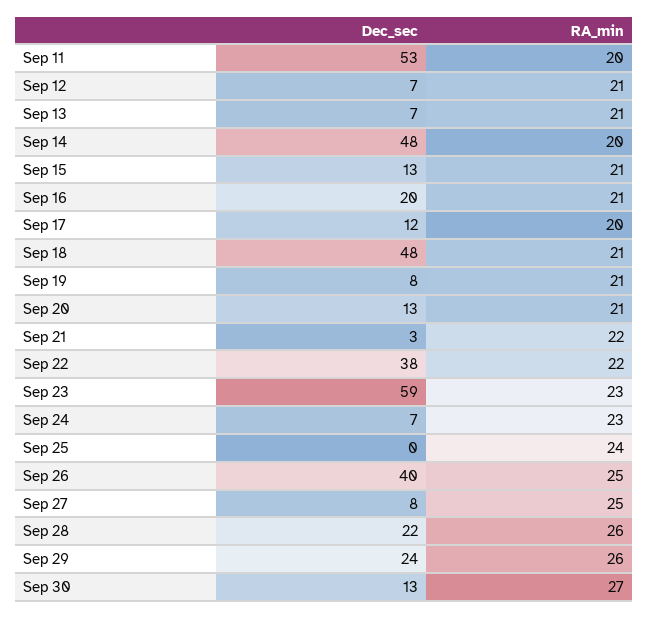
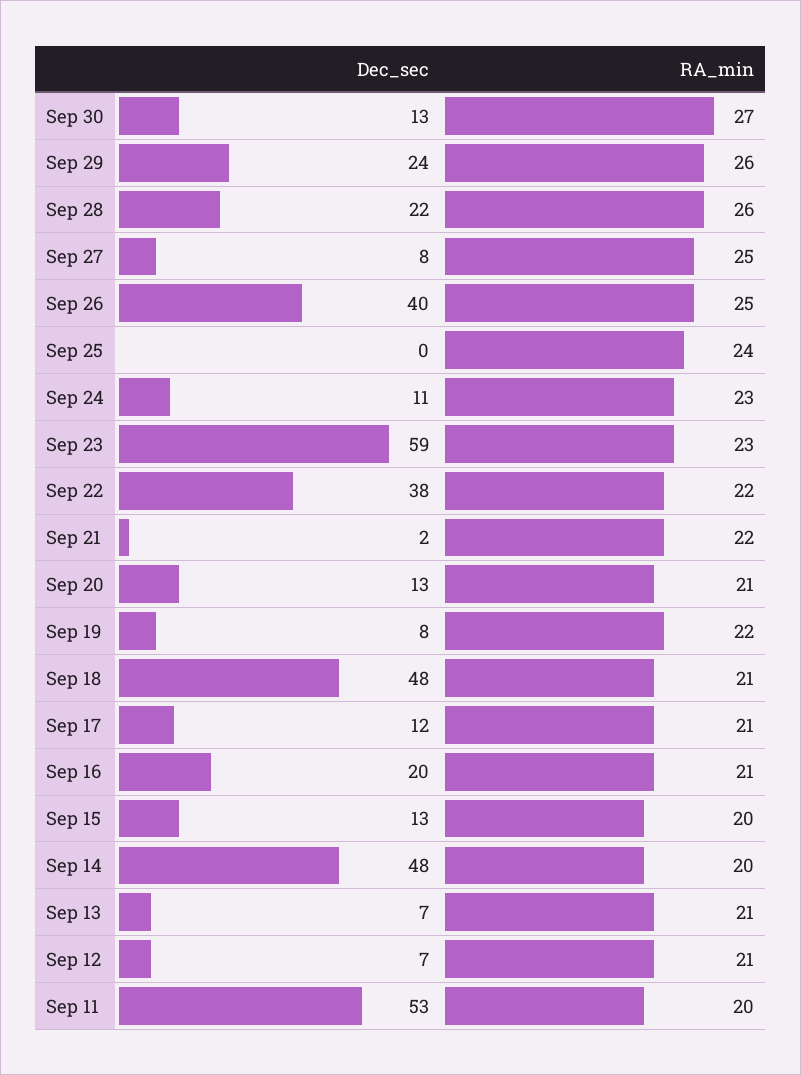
  {
    "Dec_sec": {
      "Sep 11": 53,
      "Sep 12": 7,
      "Sep 13": 7,
      "Sep 14": 48,
      "Sep 15": 13,
      "Sep 16": 20,
      "Sep 17": 12,
      "Sep 18": 48,
      "Sep 19": 8,
      "Sep 20": 13,
-     "Sep 21": 3,
+     "Sep 21": 2,
      "Sep 22": 38,
      "Sep 23": 59,
-     "Sep 24": 7,
+     "Sep 24": 11,
      "Sep 25": 0,
      "Sep 26": 40,
      "Sep 27": 8,
      "Sep 28": 22,
      "Sep 29": 24,
      "Sep 30": 13
    },
    "RA_min": {
      "Sep 11": 20,
      "Sep 12": 21,
      "Sep 13": 21,
      "Sep 14": 20,
-     "Sep 15": 21,
+     "Sep 15": 20,
      "Sep 16": 21,
-     "Sep 17": 20,
+     "Sep 17": 21,
      "Sep 18": 21,
-     "Sep 19": 21,
+     "Sep 19": 22,
      "Sep 20": 21,
      "Sep 21": 22,
      "Sep 22": 22,
      "Sep 23": 23,
      "Sep 24": 23,
      "Sep 25": 24,
      "Sep 26": 25,
      "Sep 27": 25,
      "Sep 28": 26,
      "Sep 29": 26,
      "Sep 30": 27
    }
  }

